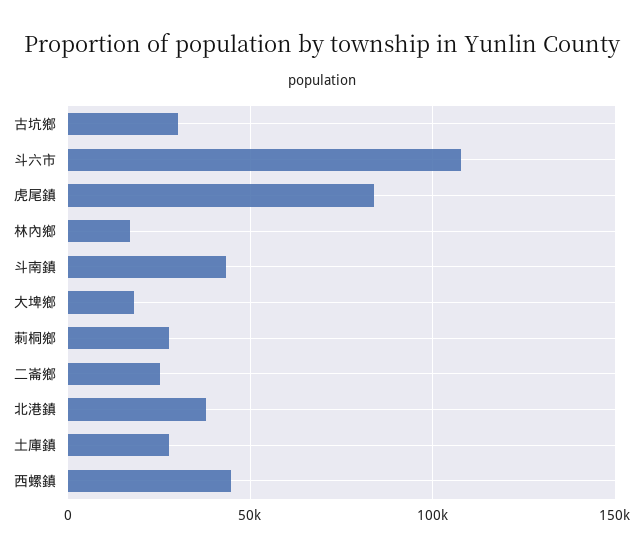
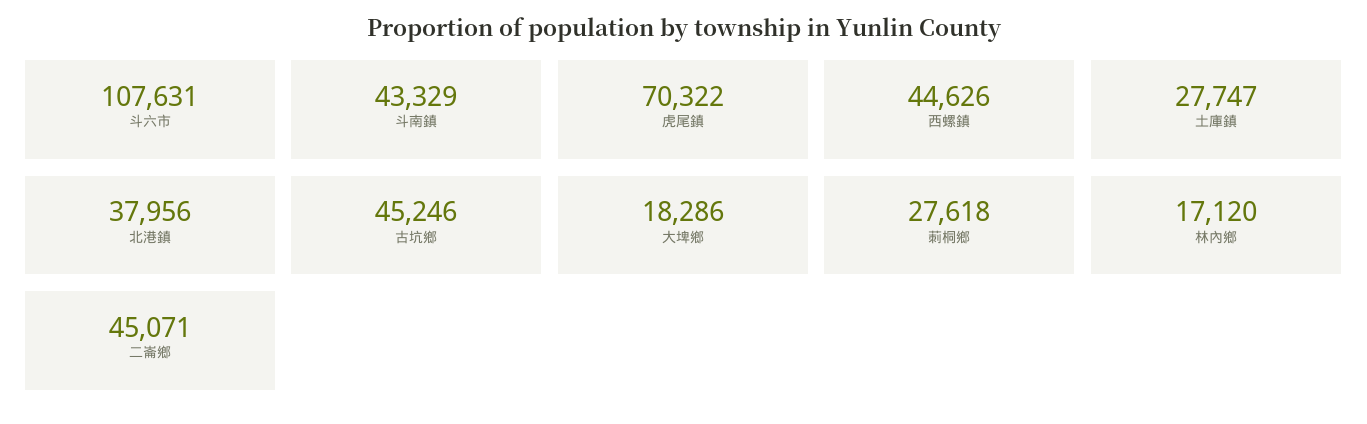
  {
-   "古坑鄉": 30000,
+   "古坑鄉": 45246,
    "斗六市": 107631,
-   "虎尾鎮": 85000,
+   "虎尾鎮": 70322,
    "林內鄉": 17120,
    "斗南鎮": 43329,
    "大埤鄉": 18286,
    "莿桐鄉": 27618,
-   "二崙鄉": 25000,
+   "二崙鄉": 45071,
    "北港鎮": 37956,
    "土庫鎮": 27747,
    "西螺鎮": 44626
  }

